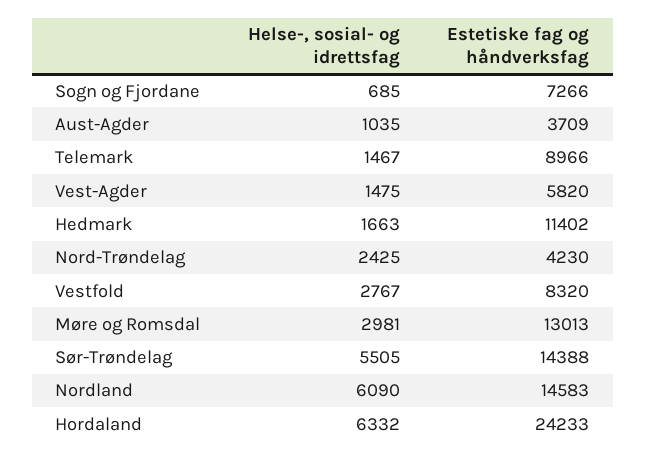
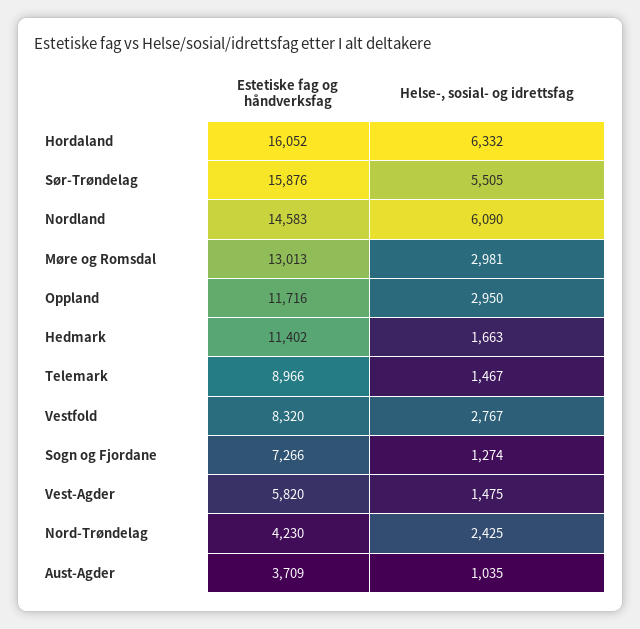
  {
    "Helse-, sosial- og idrettsfag": {
-     "Sogn og Fjordane": 685,
+     "Sogn og Fjordane": 1274,
      "Aust-Agder": 1035,
      "Telemark": 1467,
      "Vest-Agder": 1475,
      "Hedmark": 1663,
      "Nord-Trøndelag": 2425,
      "Vestfold": 2767,
      "Møre og Romsdal": 2981,
      "Sør-Trøndelag": 5505,
      "Nordland": 6090,
-     "Hordaland": 6332
+     "Hordaland": 6332,
+     "Oppland": 2950
    },
    "Estetiske fag og håndverksfag": {
      "Sogn og Fjordane": 7266,
      "Aust-Agder": 3709,
      "Telemark": 8966,
      "Vest-Agder": 5820,
      "Hedmark": 11402,
      "Nord-Trøndelag": 4230,
      "Vestfold": 8320,
      "Møre og Romsdal": 13013,
-     "Sør-Trøndelag": 14388,
+     "Sør-Trøndelag": 15876,
      "Nordland": 14583,
-     "Hordaland": 24233
+     "Hordaland": 16052,
+     "Oppland": 11716
    }
  }

